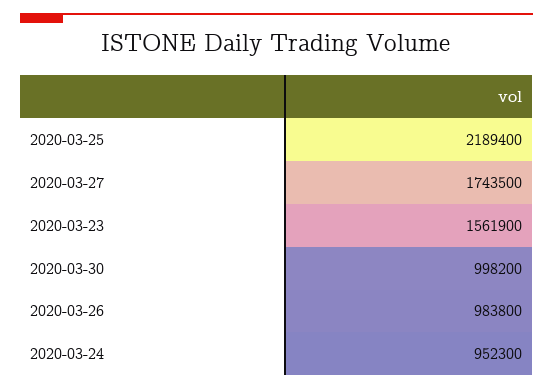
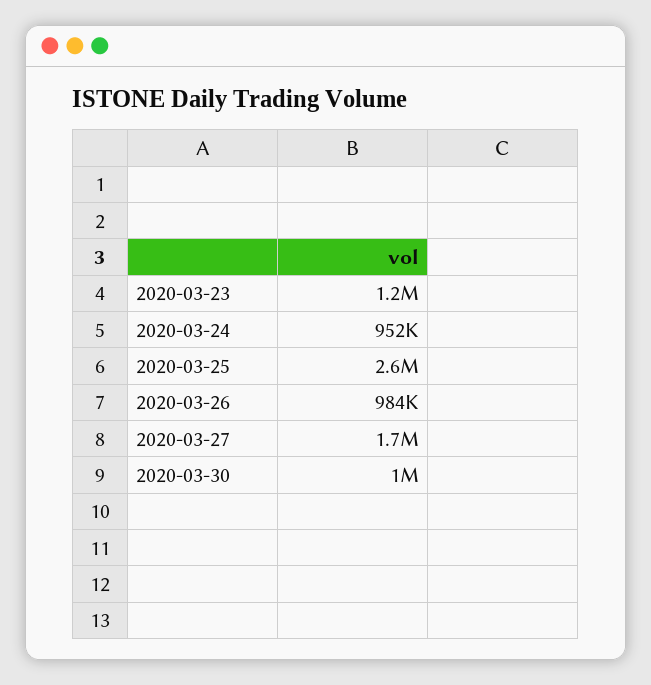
  {
-   "2020-03-25": 2189400,
+   "2020-03-25": 2600000,
    "2020-03-27": 1743500,
-   "2020-03-23": 1561900,
+   "2020-03-23": 1200000,
    "2020-03-30": 998200,
    "2020-03-26": 983800,
    "2020-03-24": 952300
  }

